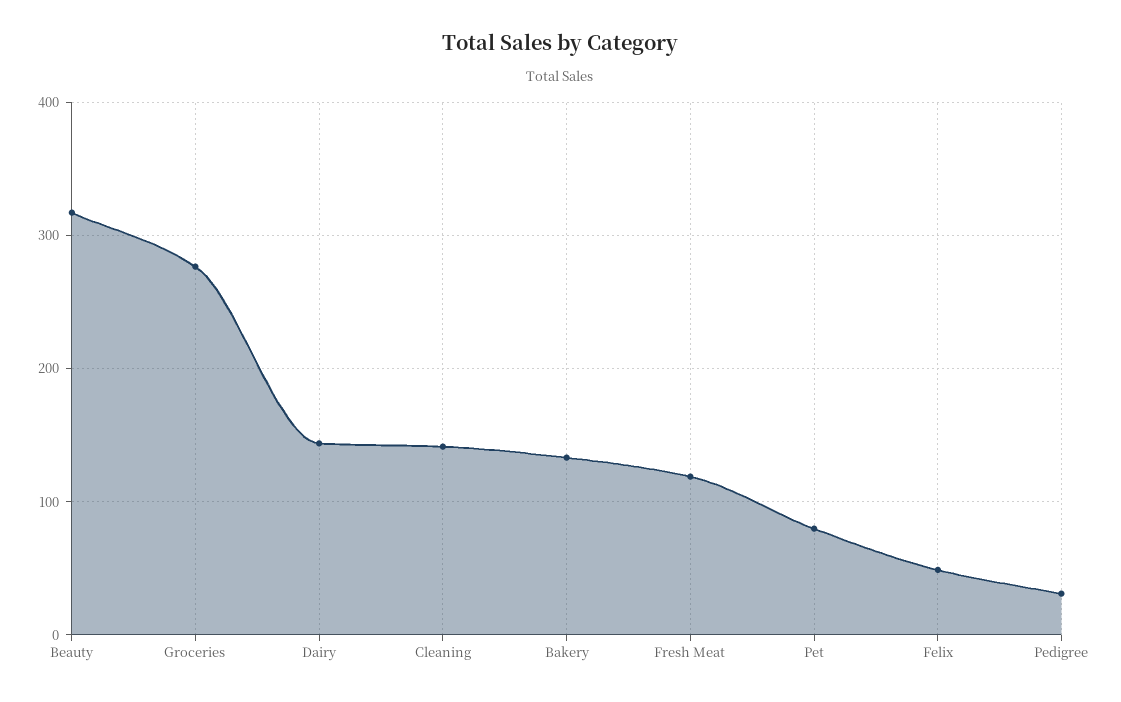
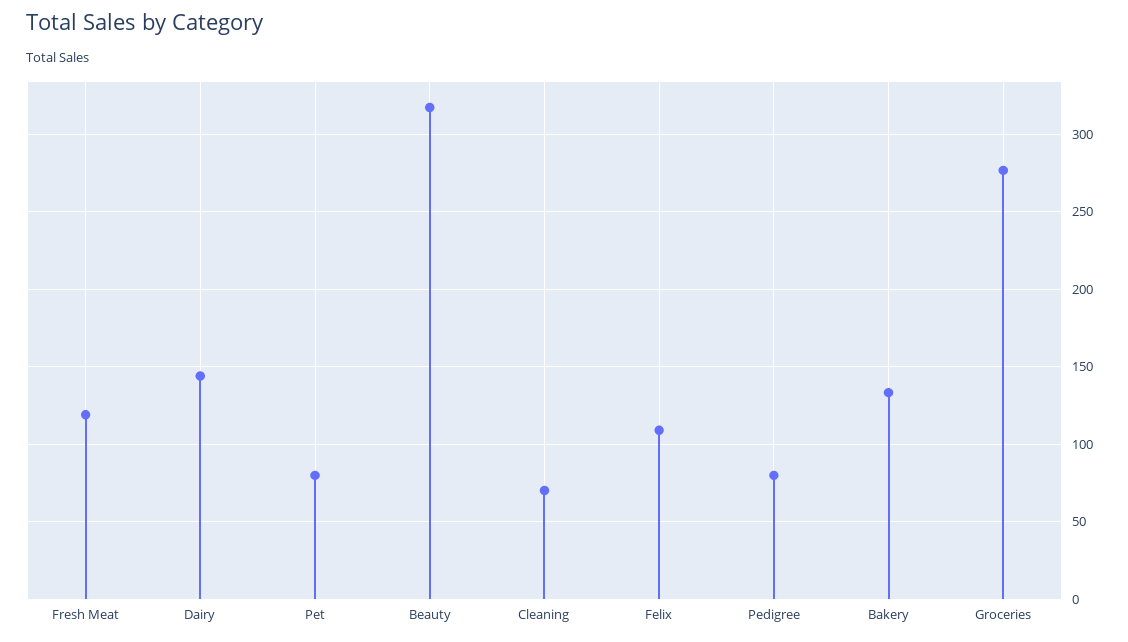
  {
    "Beauty": 315,
    "Groceries": 275,
    "Dairy": 145,
-   "Cleaning": 140,
+   "Cleaning": 70,
    "Bakery": 135,
    "Fresh Meat": 120,
    "Pet": 80,
-   "Felix": 50,
+   "Felix": 110,
-   "Pedigree": 30
+   "Pedigree": 80
  }

